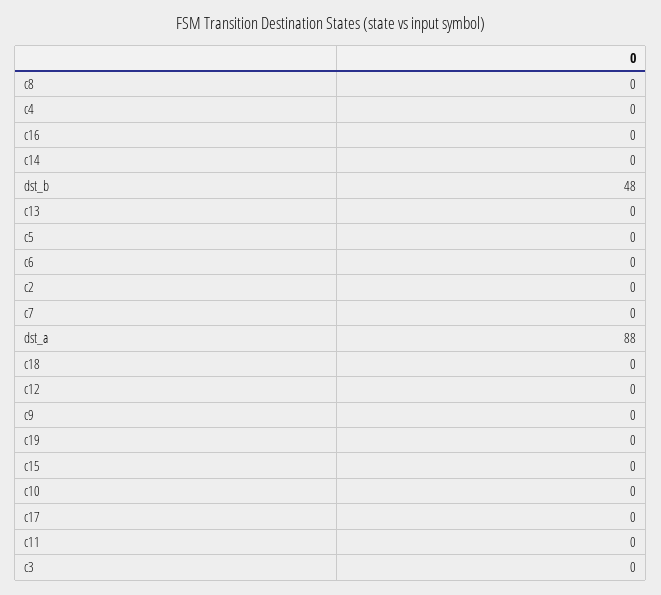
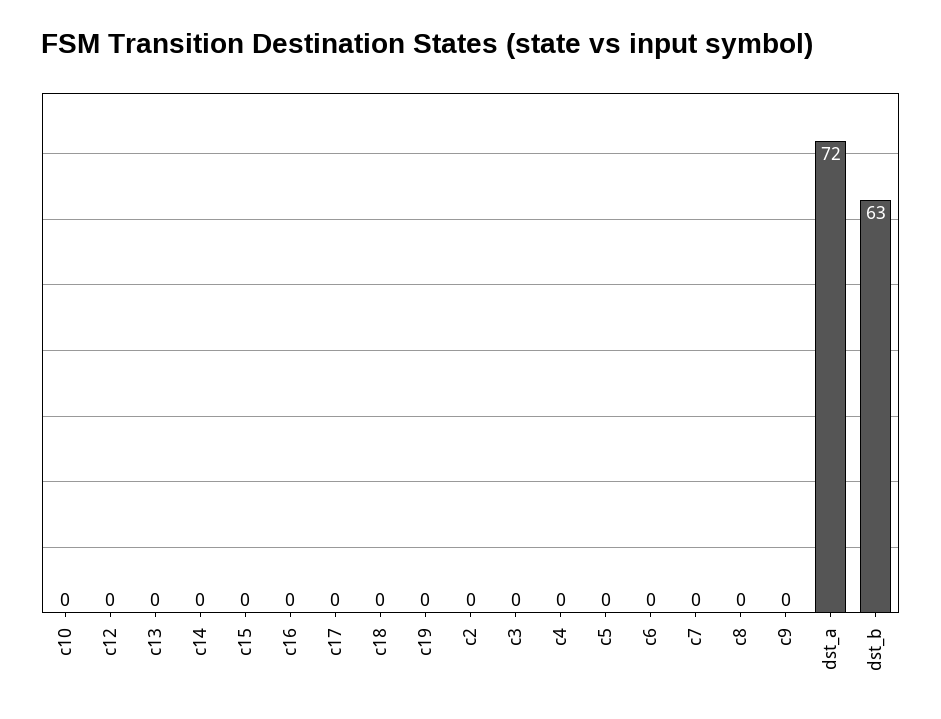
  {
    "c8": 0,
    "c4": 0,
    "c16": 0,
    "c14": 0,
-   "dst_b": 48,
+   "dst_b": 63,
    "c13": 0,
    "c5": 0,
    "c6": 0,
    "c2": 0,
    "c7": 0,
-   "dst_a": 88,
+   "dst_a": 72,
    "c18": 0,
    "c12": 0,
    "c9": 0,
    "c19": 0,
    "c15": 0,
    "c10": 0,
    "c17": 0,
-   "c11": 0,
    "c3": 0
  }

